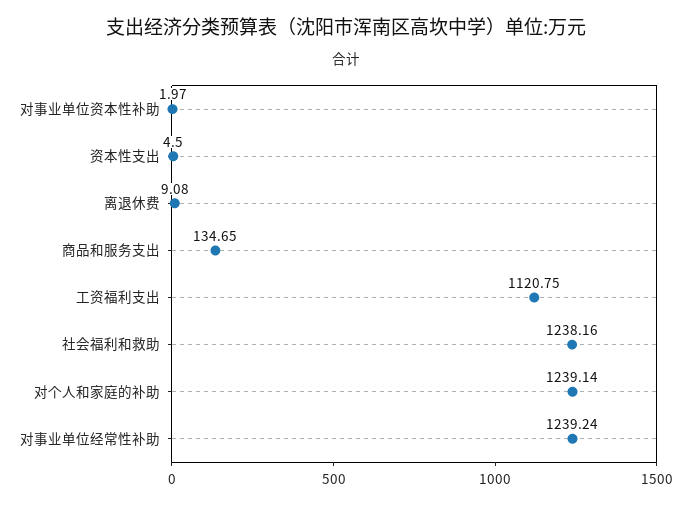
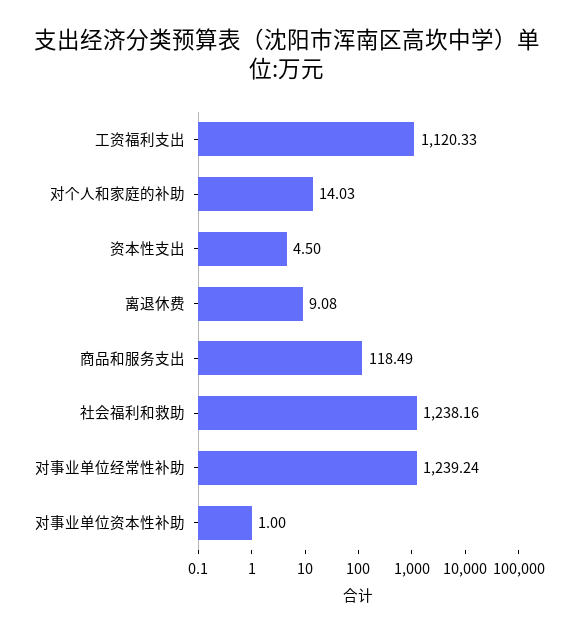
  {
-   "对事业单位资本性补助": 1.97,
+   "对事业单位资本性补助": 1,
    "资本性支出": 4.5,
    "离退休费": 9.08,
-   "商品和服务支出": 134.65,
+   "商品和服务支出": 118.49,
-   "工资福利支出": 1120.75,
+   "工资福利支出": 1120.33,
    "社会福利和救助": 1238.16,
-   "对个人和家庭的补助": 1239.14,
+   "对个人和家庭的补助": 14.03,
    "对事业单位经常性补助": 1239.24
  }

